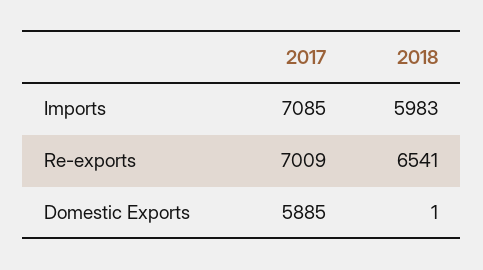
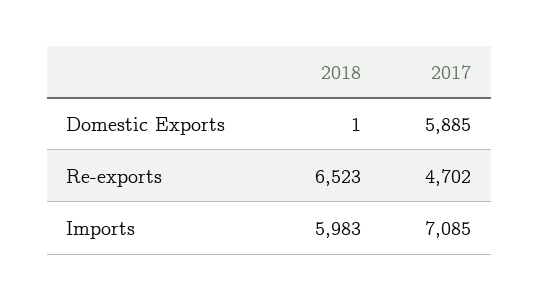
  {
    "2017": {
      "Imports": 7085,
-     "Re-exports": 7009,
+     "Re-exports": 4702,
      "Domestic Exports": 5885
    },
    "2018": {
      "Imports": 5983,
-     "Re-exports": 6541,
+     "Re-exports": 6523,
      "Domestic Exports": 1
    }
  }

